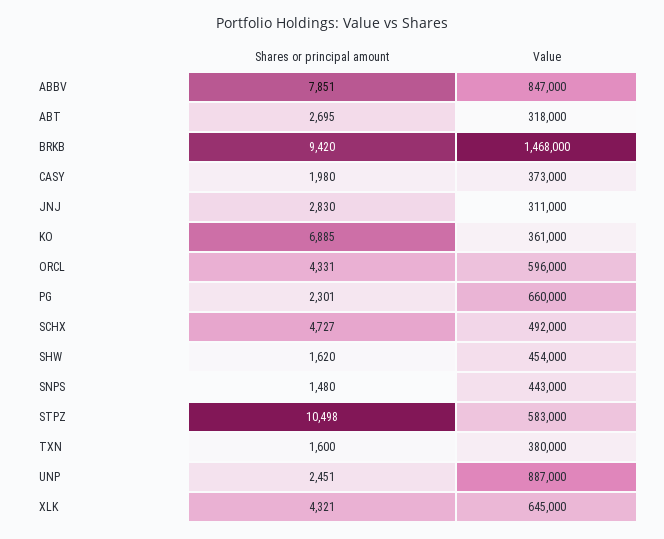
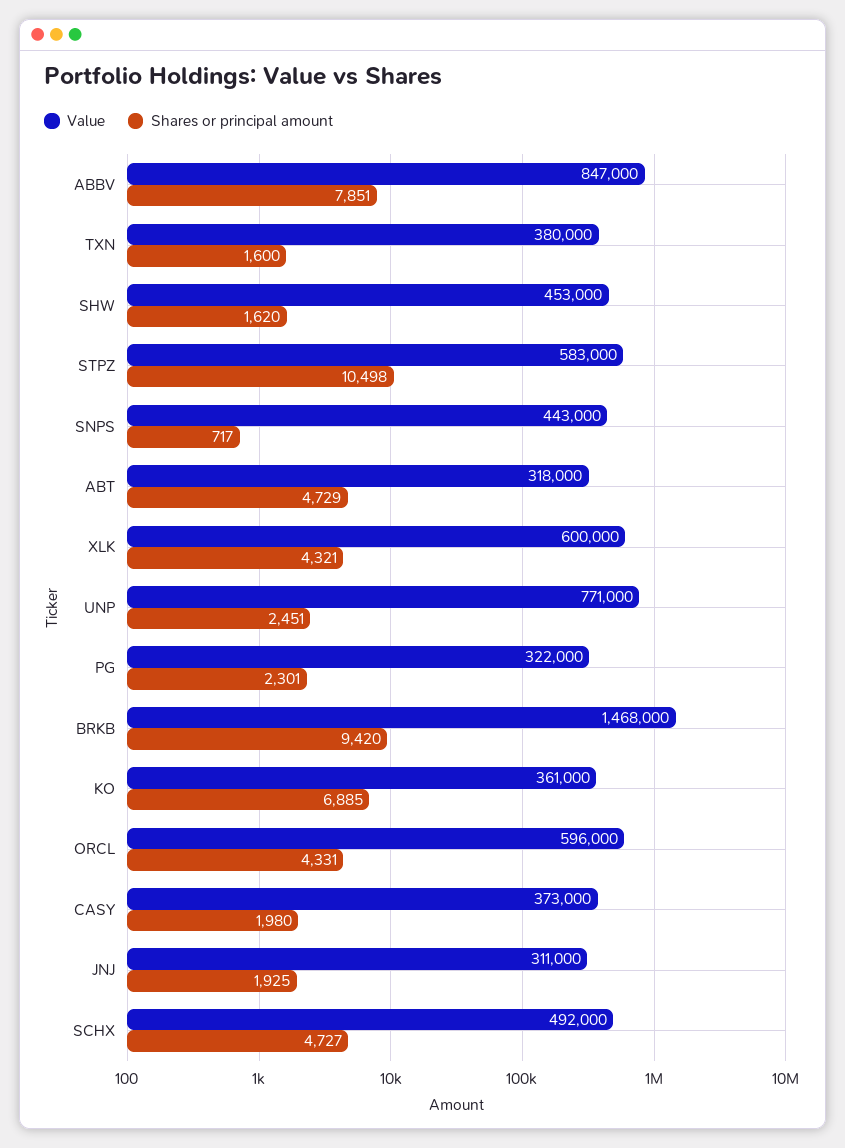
  {
    "Shares or principal amount": {
      "ABBV": 7851,
-     "ABT": 2695,
+     "ABT": 4729,
      "BRKB": 9420,
      "CASY": 1980,
-     "JNJ": 2830,
+     "JNJ": 1925,
      "KO": 6885,
      "ORCL": 4331,
      "PG": 2301,
      "SCHX": 4727,
      "SHW": 1620,
-     "SNPS": 1480,
+     "SNPS": 717,
      "STPZ": 10498,
      "TXN": 1600,
      "UNP": 2451,
      "XLK": 4321
    },
    "Value": {
      "ABBV": 847000,
      "ABT": 318000,
      "BRKB": 1468000,
      "CASY": 373000,
      "JNJ": 311000,
      "KO": 361000,
      "ORCL": 596000,
-     "PG": 660000,
+     "PG": 322000,
      "SCHX": 492000,
-     "SHW": 454000,
+     "SHW": 453000,
      "SNPS": 443000,
      "STPZ": 583000,
      "TXN": 380000,
-     "UNP": 887000,
+     "UNP": 771000,
-     "XLK": 645000
+     "XLK": 600000
    }
  }

